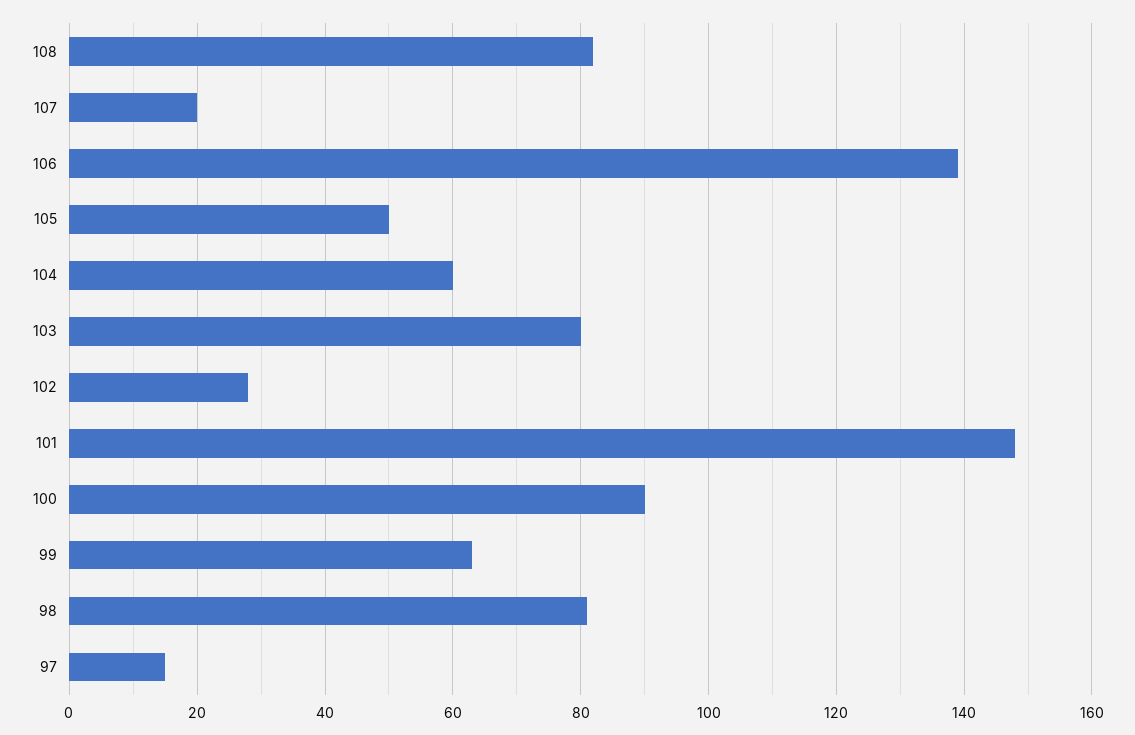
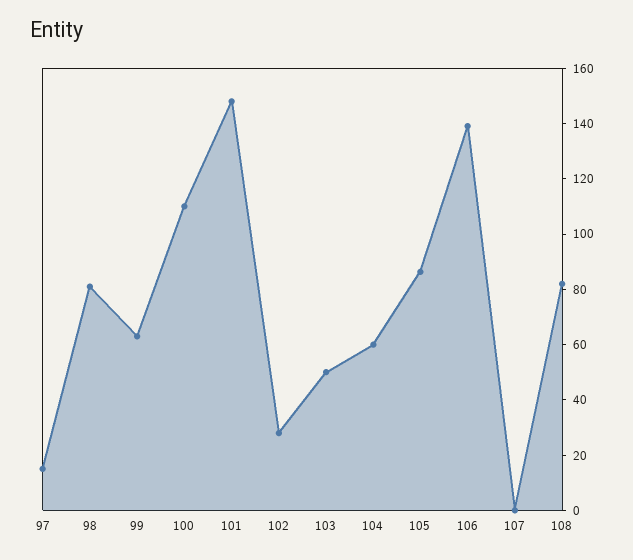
  {
    "108": 80,
-   "107": 20,
+   "107": 0,
    "106": 140,
-   "105": 50,
+   "105": 85,
    "104": 60,
-   "103": 80,
+   "103": 50,
    "102": 30,
    "101": 150,
-   "100": 90,
+   "100": 110,
    "99": 65,
    "98": 80,
    "97": 15
  }

